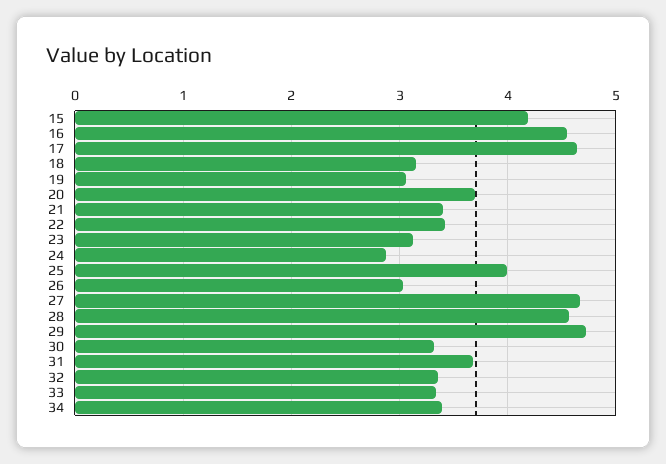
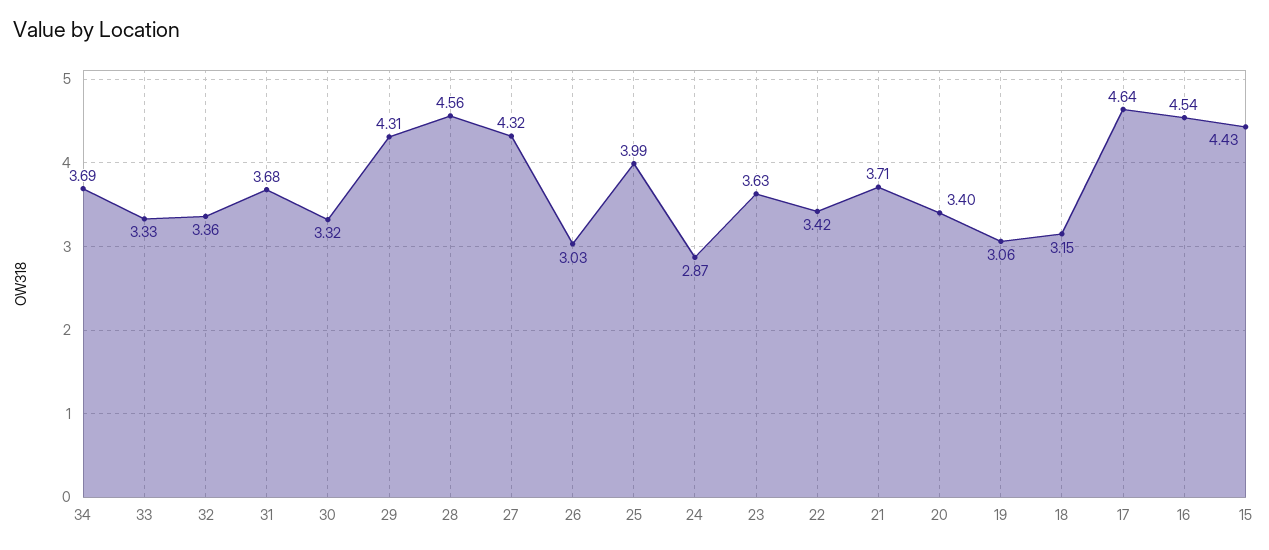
  {
-   "15": 4.2,
+   "15": 4.43,
    "16": 4.54,
    "17": 4.64,
    "18": 3.15,
    "19": 3.06,
-   "20": 3.7,
+   "20": 3.4,
-   "21": 3.4,
+   "21": 3.71,
    "22": 3.42,
-   "23": 3.1,
+   "23": 3.63,
    "24": 2.87,
    "25": 3.99,
    "26": 3.03,
-   "27": 4.7,
+   "27": 4.32,
    "28": 4.56,
-   "29": 4.7,
+   "29": 4.31,
    "30": 3.32,
    "31": 3.68,
    "32": 3.36,
    "33": 3.33,
-   "34": 3.4
+   "34": 3.69
  }

